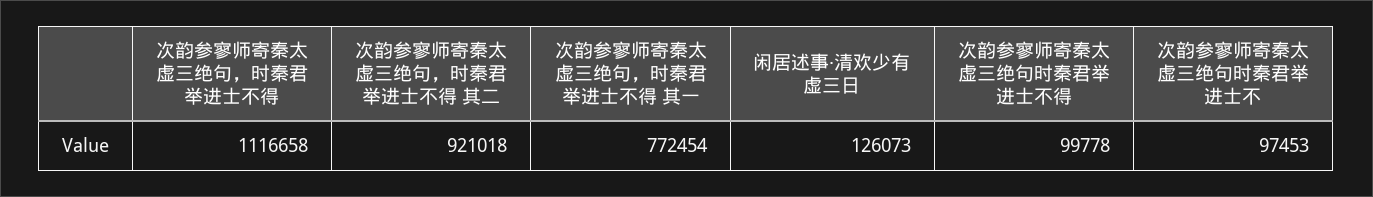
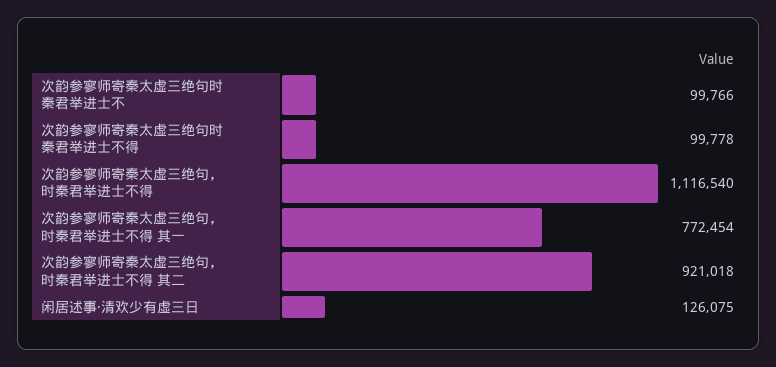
  {
-   "次韵参寥师寄秦太虚三绝句，时秦君举进士不得": 1116658,
+   "次韵参寥师寄秦太虚三绝句，时秦君举进士不得": 1116540,
    "次韵参寥师寄秦太虚三绝句，时秦君举进士不得 其二": 921018,
    "次韵参寥师寄秦太虚三绝句，时秦君举进士不得 其一": 772454,
-   "闲居述事·清欢少有虚三日": 126073,
+   "闲居述事·清欢少有虚三日": 126075,
    "次韵参寥师寄秦太虚三绝句时秦君举进士不得": 99778,
-   "次韵参寥师寄秦太虚三绝句时秦君举进士不": 97453
+   "次韵参寥师寄秦太虚三绝句时秦君举进士不": 99766
  }

